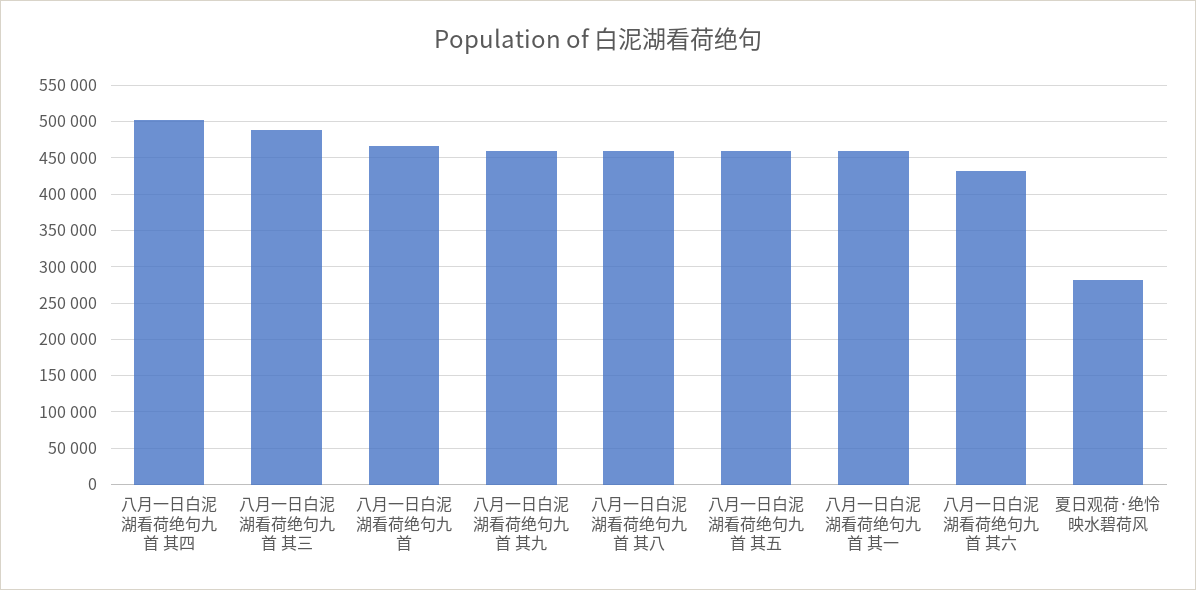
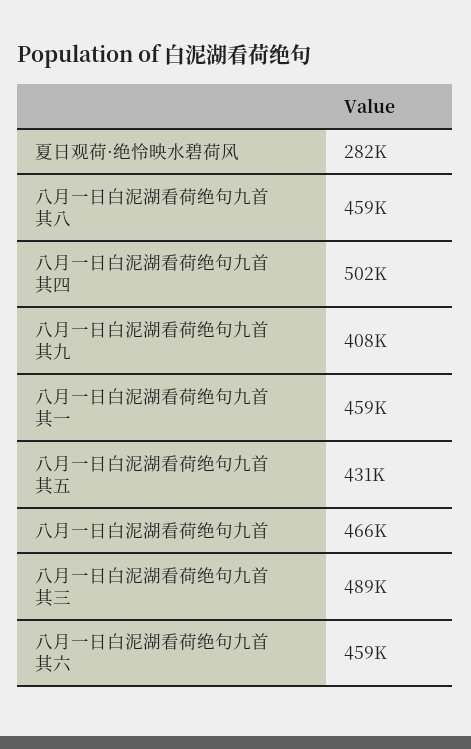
  {
    "八月一日白泥湖看荷绝句九首 其四": 502000,
    "八月一日白泥湖看荷绝句九首 其三": 489000,
    "八月一日白泥湖看荷绝句九首": 466000,
-   "八月一日白泥湖看荷绝句九首 其九": 460000,
+   "八月一日白泥湖看荷绝句九首 其九": 408000,
    "八月一日白泥湖看荷绝句九首 其八": 459000,
-   "八月一日白泥湖看荷绝句九首 其五": 460000,
+   "八月一日白泥湖看荷绝句九首 其五": 431000,
    "八月一日白泥湖看荷绝句九首 其一": 459000,
-   "八月一日白泥湖看荷绝句九首 其六": 430000,
+   "八月一日白泥湖看荷绝句九首 其六": 459000,
    "夏日观荷·绝怜映水碧荷风": 282000
  }

